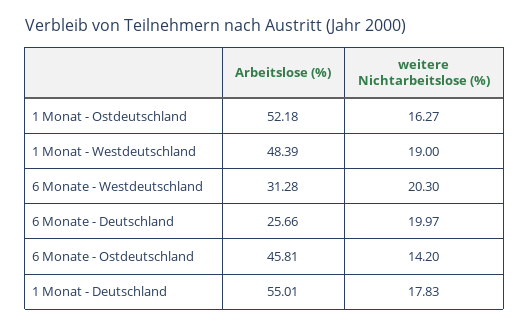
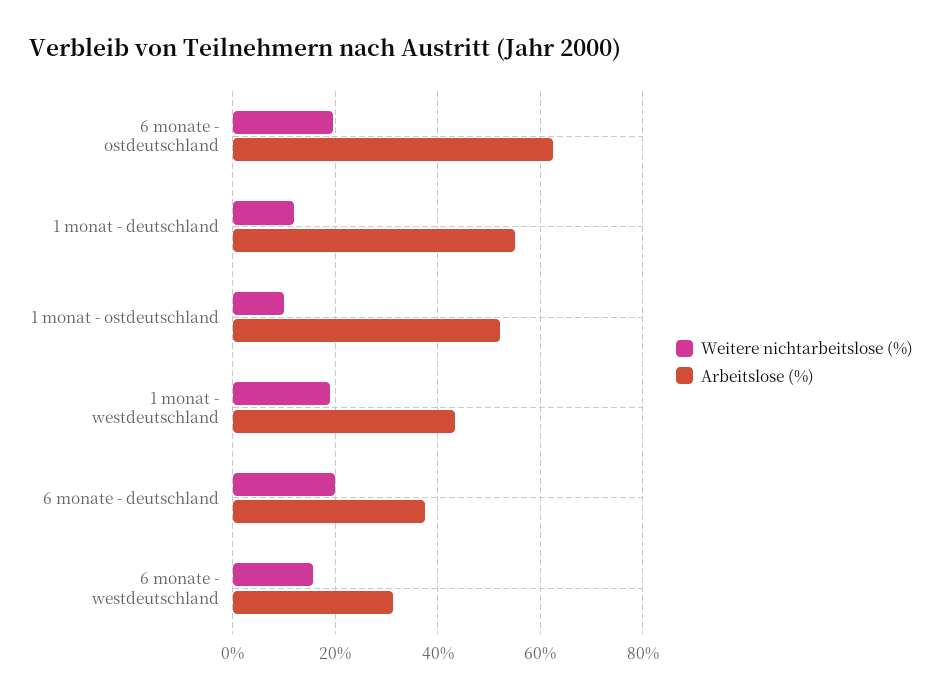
  {
    "Arbeitslose (%)": {
      "1 Monat - Ostdeutschland": 52.18,
-     "1 Monat - Westdeutschland": 48.39,
+     "1 Monat - Westdeutschland": 44,
      "6 Monate - Westdeutschland": 31.28,
-     "6 Monate - Deutschland": 25.66,
+     "6 Monate - Deutschland": 38,
-     "6 Monate - Ostdeutschland": 45.81,
+     "6 Monate - Ostdeutschland": 62,
      "1 Monat - Deutschland": 55.01
    },
    "weitere Nichtarbeitslose (%)": {
-     "1 Monat - Ostdeutschland": 16.27,
+     "1 Monat - Ostdeutschland": 10,
      "1 Monat - Westdeutschland": 19,
-     "6 Monate - Westdeutschland": 20.3,
+     "6 Monate - Westdeutschland": 16,
      "6 Monate - Deutschland": 19.97,
-     "6 Monate - Ostdeutschland": 14.2,
+     "6 Monate - Ostdeutschland": 20,
-     "1 Monat - Deutschland": 17.83
+     "1 Monat - Deutschland": 12
    }
  }

